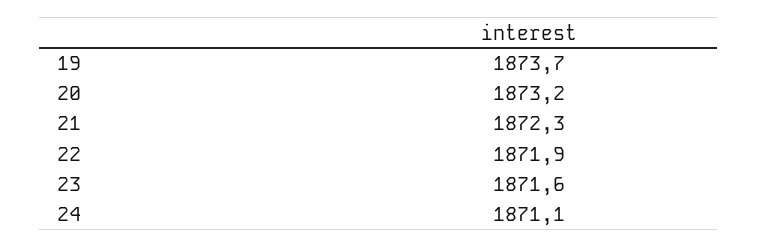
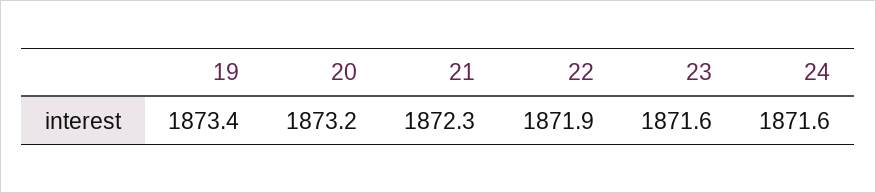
  {
-   "19": 1873.7,
+   "19": 1873.4,
    "20": 1873.2,
    "21": 1872.3,
    "22": 1871.9,
    "23": 1871.6,
-   "24": 1871.1
+   "24": 1871.6
  }

